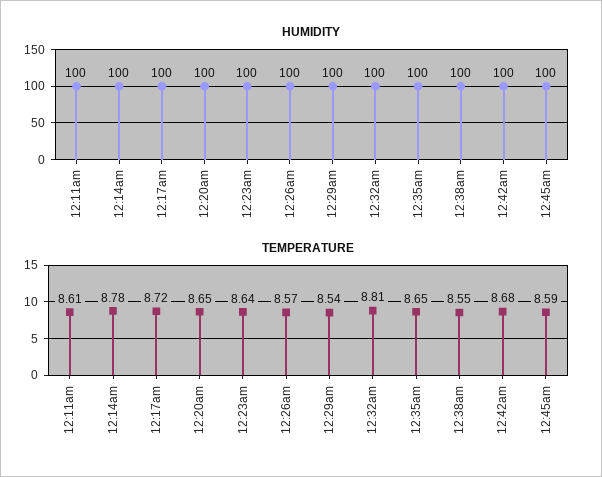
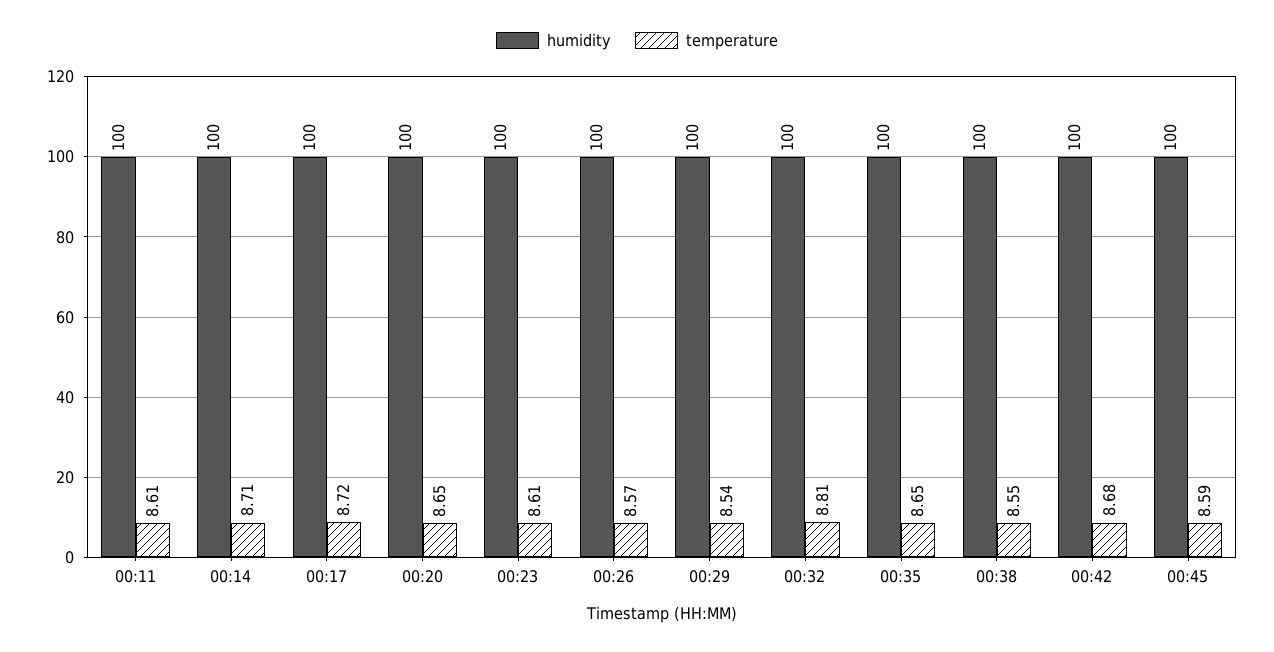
  {
    "HUMIDITY": {
      "12:11am": 100,
      "12:14am": 100,
      "12:17am": 100,
      "12:20am": 100,
      "12:23am": 100,
      "12:26am": 100,
      "12:29am": 100,
      "12:32am": 100,
      "12:35am": 100,
      "12:38am": 100,
      "12:42am": 100,
      "12:45am": 100
    },
    "TEMPERATURE": {
      "12:11am": 8.61,
-     "12:14am": 8.78,
+     "12:14am": 8.71,
      "12:17am": 8.72,
      "12:20am": 8.65,
-     "12:23am": 8.64,
+     "12:23am": 8.61,
      "12:26am": 8.57,
      "12:29am": 8.54,
      "12:32am": 8.81,
      "12:35am": 8.65,
      "12:38am": 8.55,
      "12:42am": 8.68,
      "12:45am": 8.59
    }
  }

